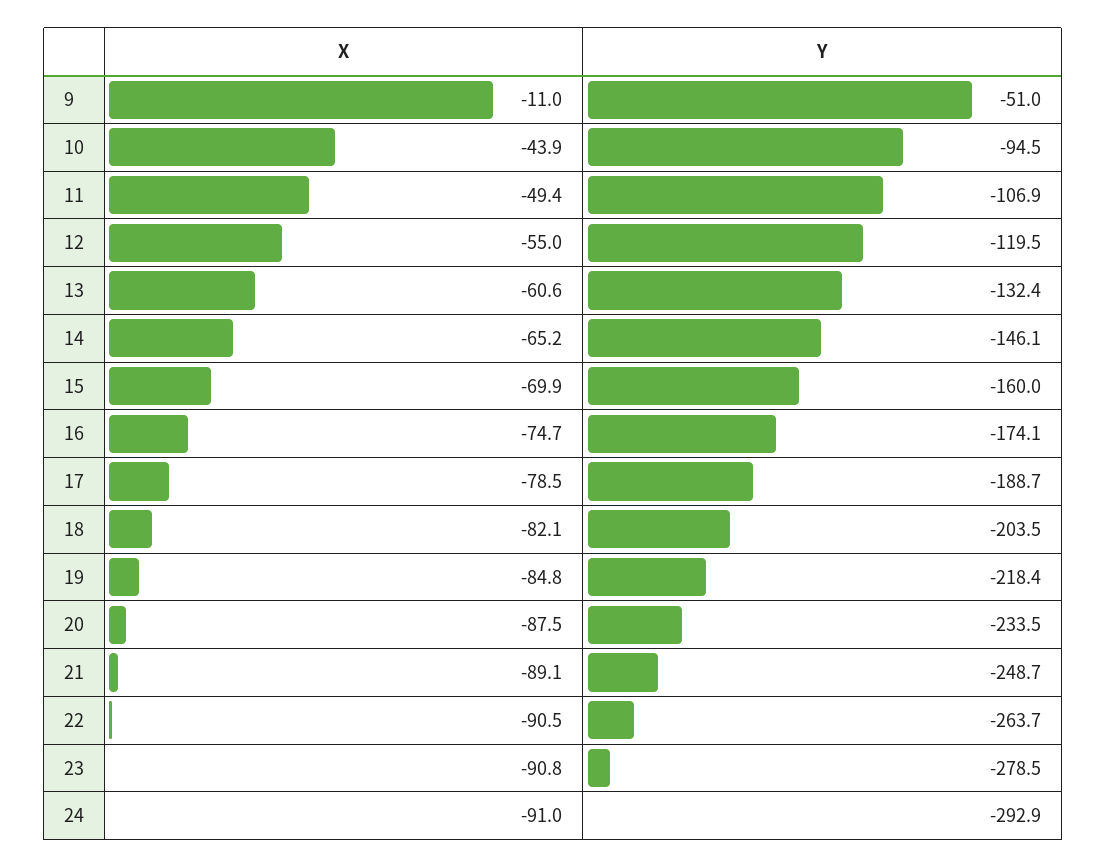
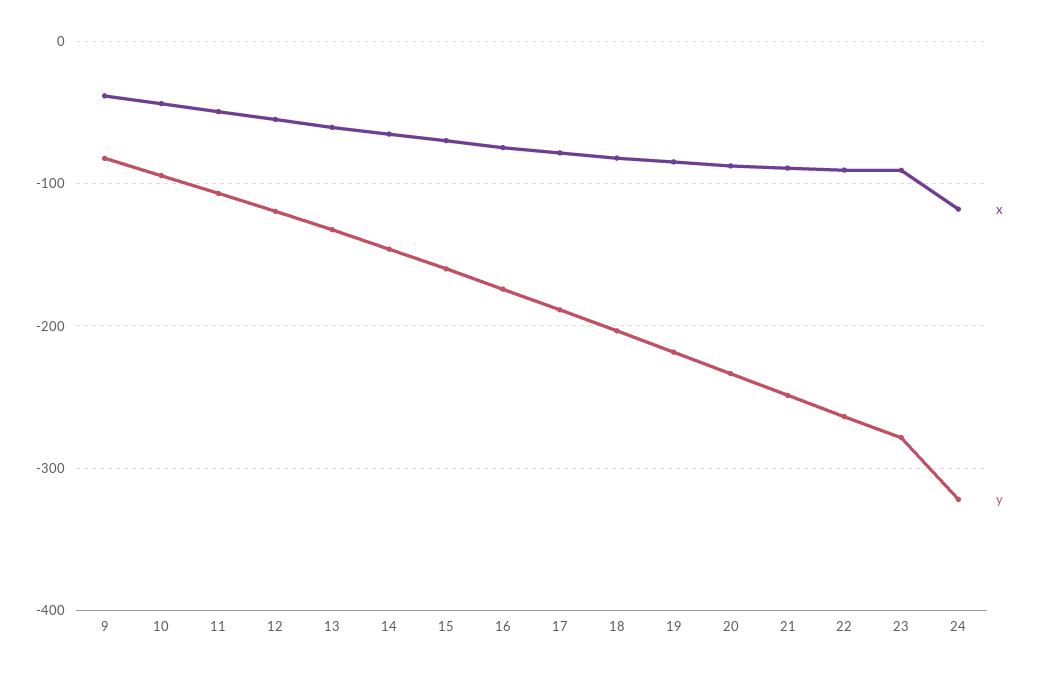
  {
    "X": {
-     "9": -11,
+     "9": -40,
      "10": -43.9,
      "11": -49.4,
      "12": -55,
      "13": -60.6,
      "14": -65.2,
      "15": -69.9,
      "16": -74.7,
      "17": -78.5,
      "18": -82.1,
      "19": -84.8,
      "20": -87.5,
      "21": -89.1,
      "22": -90.5,
      "23": -90.8,
-     "24": -91
+     "24": -120
    },
    "Y": {
-     "9": -51,
+     "9": -80,
      "10": -94.5,
      "11": -106.9,
      "12": -119.5,
      "13": -132.4,
      "14": -146.1,
      "15": -160,
      "16": -174.1,
      "17": -188.7,
      "18": -203.5,
      "19": -218.4,
      "20": -233.5,
      "21": -248.7,
      "22": -263.7,
      "23": -278.5,
-     "24": -292.9
+     "24": -320
    }
  }

